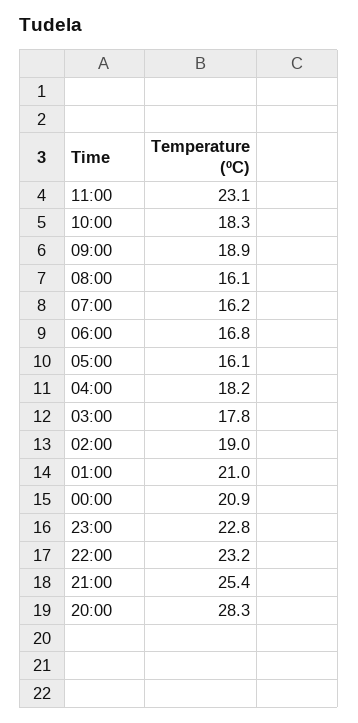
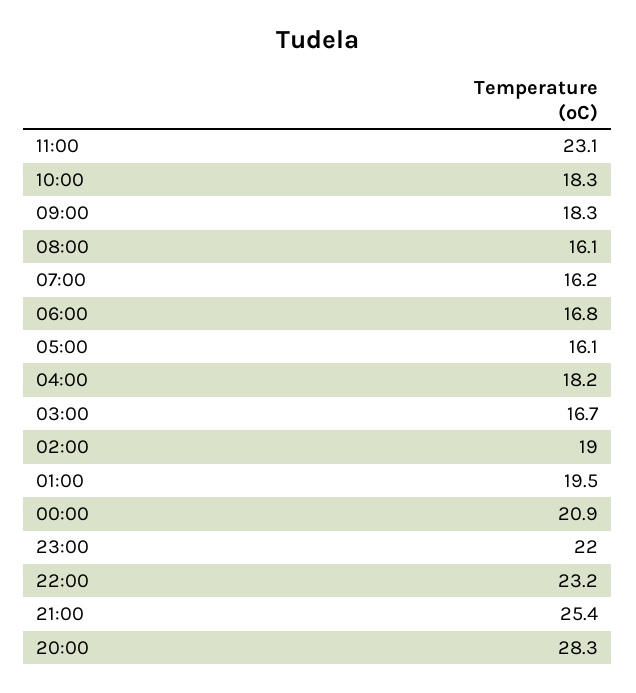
  {
    "11:00": 23.1,
    "10:00": 18.3,
-   "09:00": 18.9,
+   "09:00": 18.3,
    "08:00": 16.1,
    "07:00": 16.2,
    "06:00": 16.8,
    "05:00": 16.1,
    "04:00": 18.2,
-   "03:00": 17.8,
+   "03:00": 16.7,
    "02:00": 19,
-   "01:00": 21,
+   "01:00": 19.5,
    "00:00": 20.9,
-   "23:00": 22.8,
+   "23:00": 22,
    "22:00": 23.2,
    "21:00": 25.4,
    "20:00": 28.3
  }

